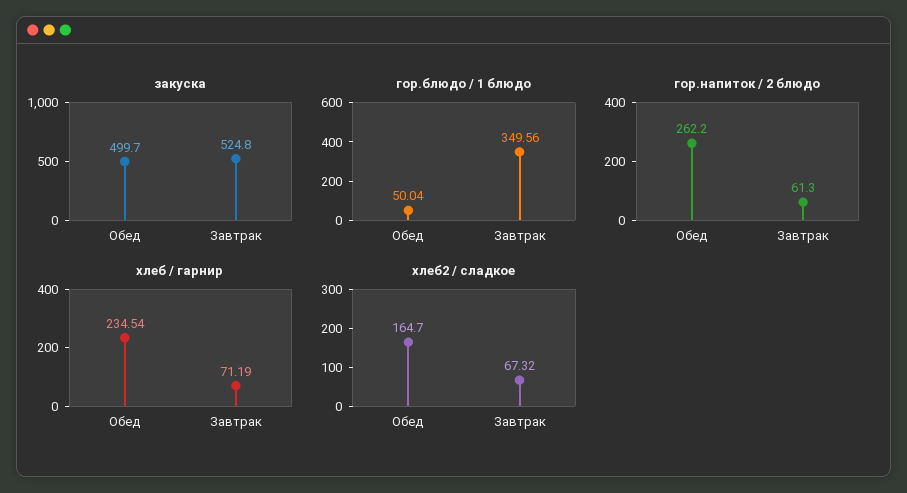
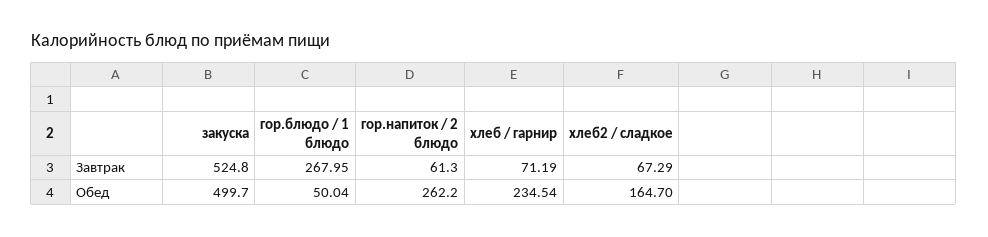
  {
    "закуска": {
      "Обед": 499.7,
      "Завтрак": 524.8
    },
    "гор.блюдо / 1 блюдо": {
      "Обед": 50.04,
-     "Завтрак": 349.56
+     "Завтрак": 267.95
    },
    "гор.напиток / 2 блюдо": {
      "Обед": 262.2,
      "Завтрак": 61.3
    },
    "хлеб / гарнир": {
      "Обед": 234.54,
      "Завтрак": 71.19
    },
    "хлеб2 / сладкое": {
      "Обед": 164.7,
-     "Завтрак": 67.32
+     "Завтрак": 67.29
    }
  }

